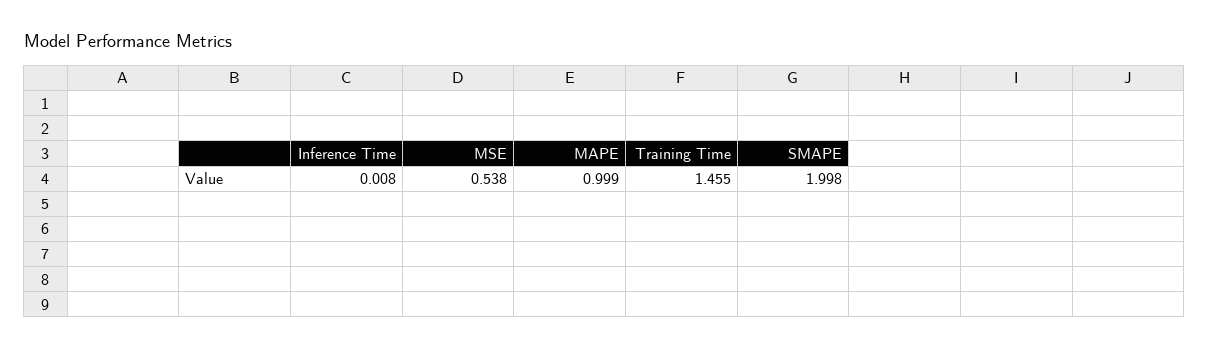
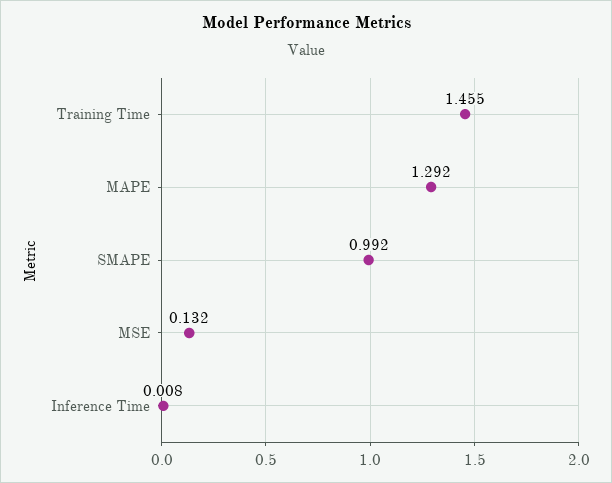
  {
    "Inference Time": 0.008,
-   "MSE": 0.538,
+   "MSE": 0.132,
-   "MAPE": 0.999,
+   "MAPE": 1.292,
    "Training Time": 1.455,
-   "SMAPE": 1.998
+   "SMAPE": 0.992
  }

